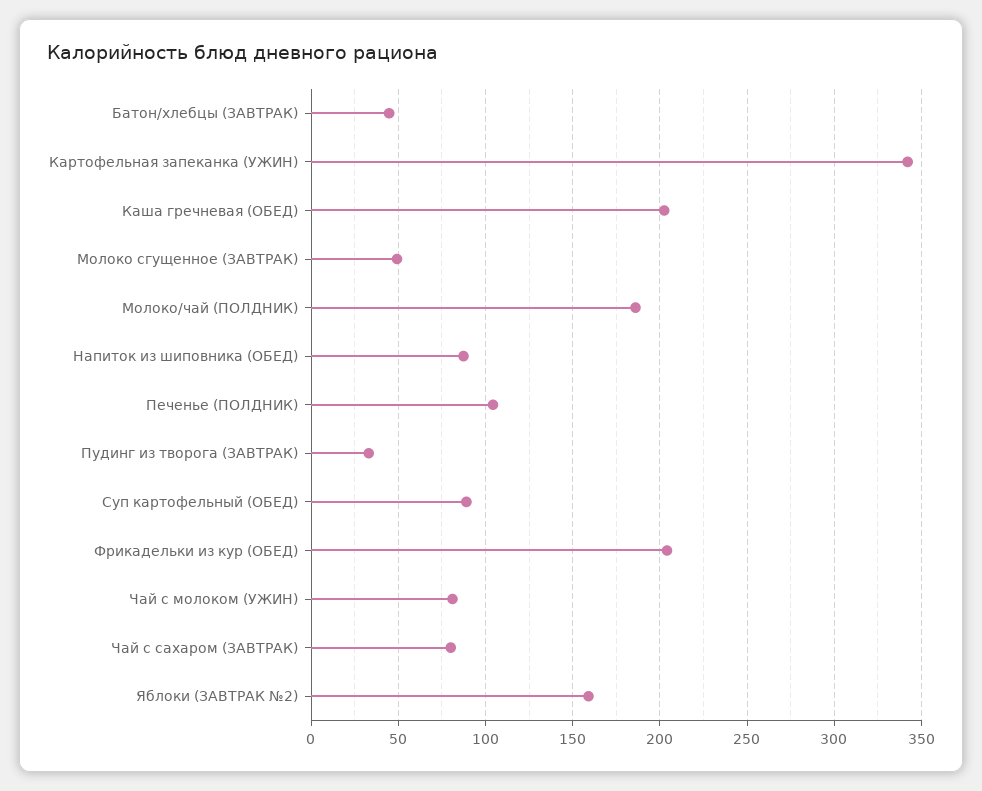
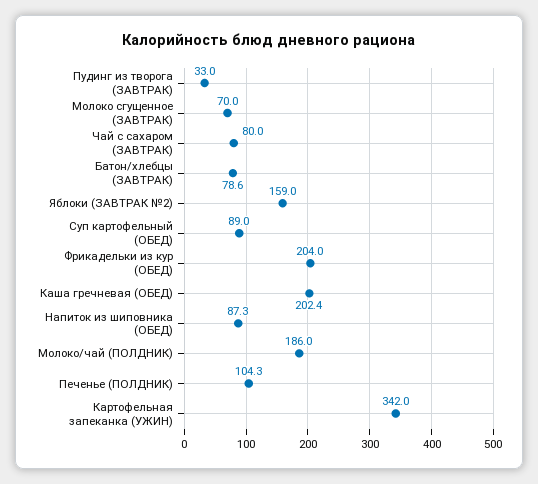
  {
-   "Батон/хлебцы (ЗАВТРАК)": 45,
+   "Батон/хлебцы (ЗАВТРАК)": 78.6,
    "Картофельная запеканка (УЖИН)": 342,
    "Каша гречневая (ОБЕД)": 202.4,
-   "Молоко сгущенное (ЗАВТРАК)": 50,
+   "Молоко сгущенное (ЗАВТРАК)": 70,
    "Молоко/чай (ПОЛДНИК)": 186,
    "Напиток из шиповника (ОБЕД)": 87.3,
    "Печенье (ПОЛДНИК)": 104.3,
    "Пудинг из творога (ЗАВТРАК)": 33,
    "Суп картофельный (ОБЕД)": 89,
    "Фрикадельки из кур (ОБЕД)": 204,
-   "Чай с молоком (УЖИН)": 80,
    "Чай с сахаром (ЗАВТРАК)": 80,
    "Яблоки (ЗАВТРАК №2)": 159
  }

